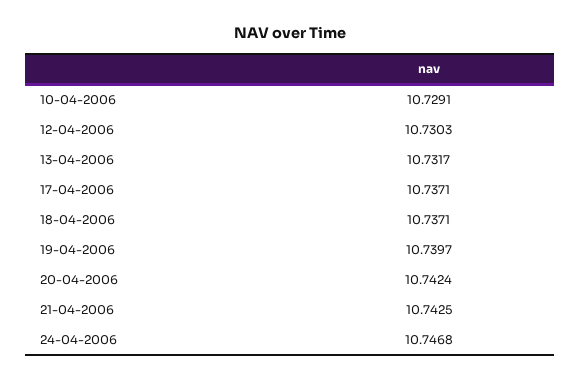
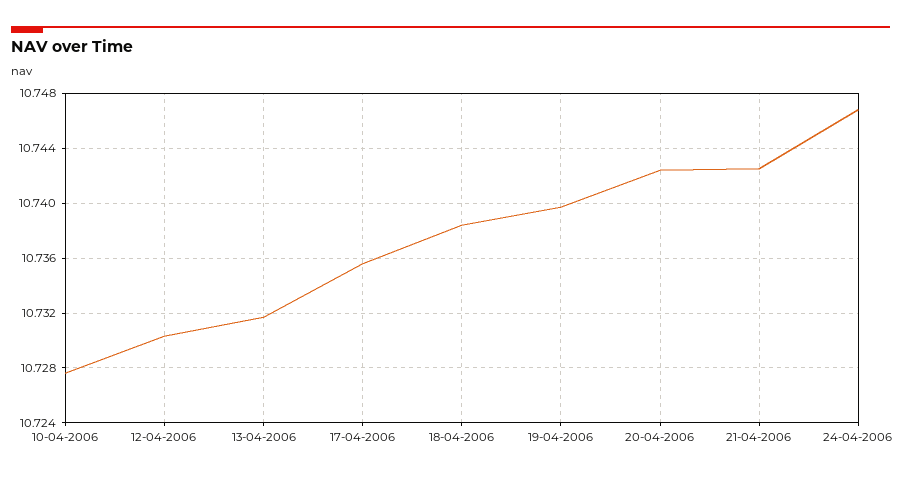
  {
-   "10-04-2006": 10.7291,
+   "10-04-2006": 10.7275,
    "12-04-2006": 10.7303,
    "13-04-2006": 10.7317,
-   "17-04-2006": 10.7371,
+   "17-04-2006": 10.7355,
-   "18-04-2006": 10.7371,
+   "18-04-2006": 10.7385,
    "19-04-2006": 10.7397,
    "20-04-2006": 10.7424,
    "21-04-2006": 10.7425,
    "24-04-2006": 10.7468
  }

